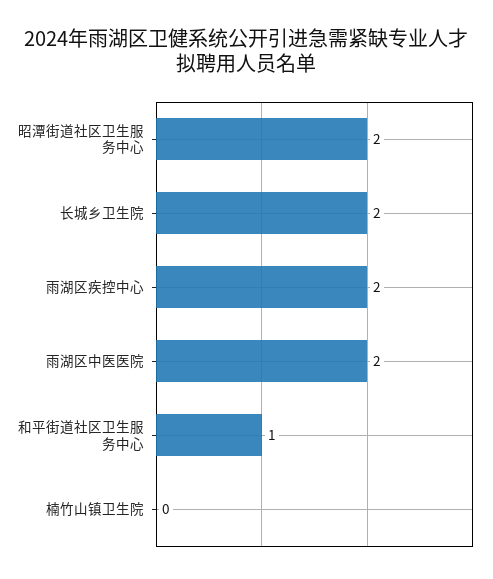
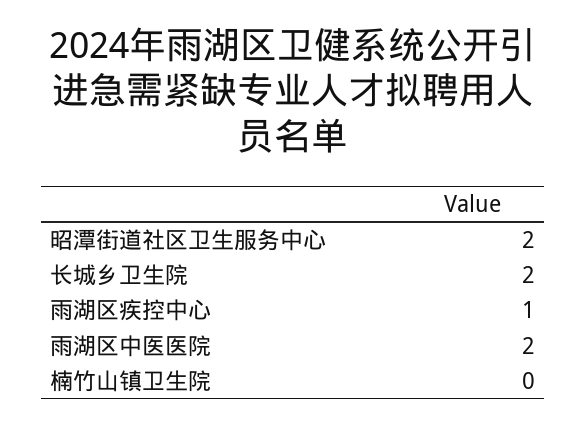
  {
    "昭潭街道社区卫生服务中心": 2,
    "长城乡卫生院": 2,
-   "雨湖区疾控中心": 2,
+   "雨湖区疾控中心": 1,
    "雨湖区中医医院": 2,
-   "和平街道社区卫生服务中心": 1,
    "楠竹山镇卫生院": 0
  }

